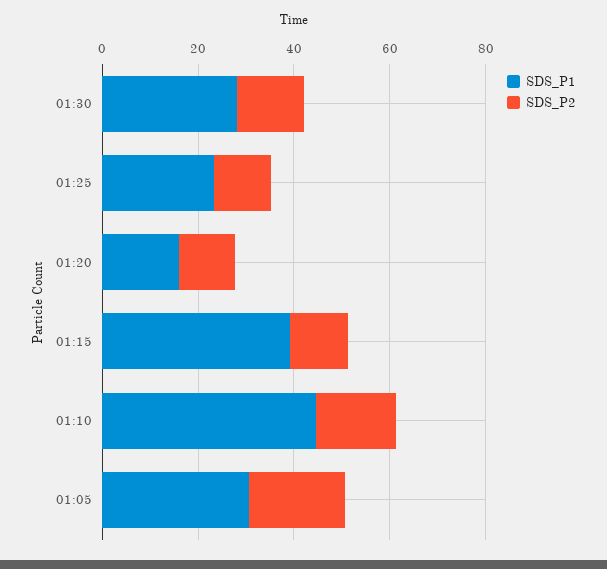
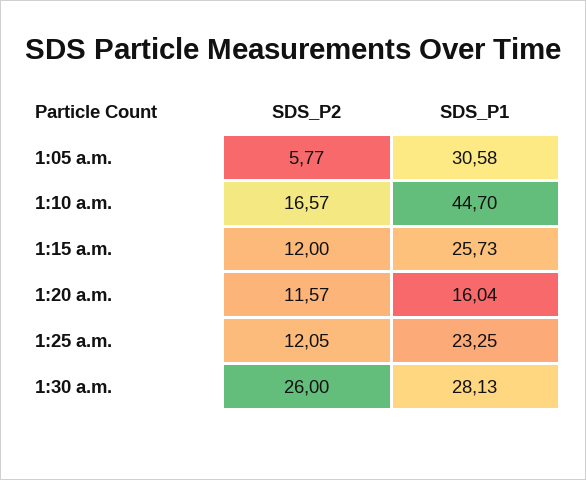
  {
    "SDS_P1": {
      "01:30": 28.13,
      "01:25": 23.25,
      "01:20": 16.04,
-     "01:15": 40,
+     "01:15": 25.73,
      "01:10": 44.7,
      "01:05": 30.58
    },
    "SDS_P2": {
-     "01:30": 15,
+     "01:30": 26,
      "01:25": 12.05,
      "01:20": 11.57,
      "01:15": 12,
      "01:10": 16.57,
-     "01:05": 20
+     "01:05": 5.77
    }
  }

